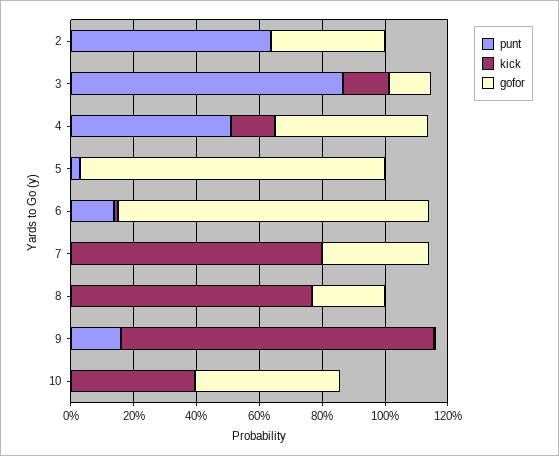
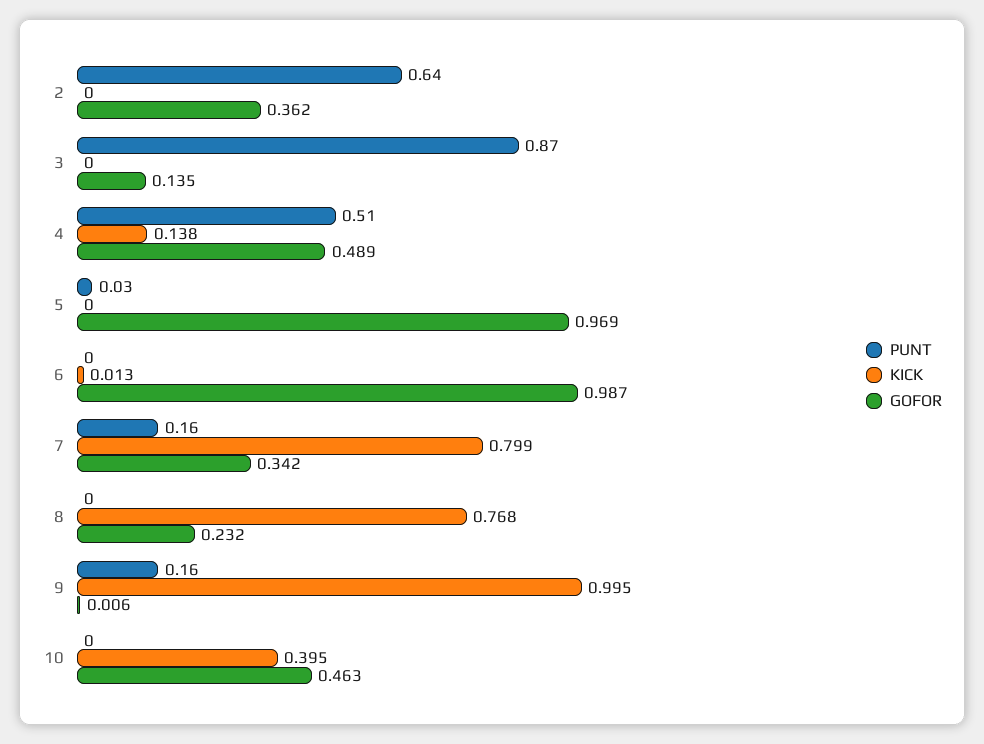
  {
    "punt": {
      "2": 0.64,
      "3": 0.87,
      "4": 0.51,
      "5": 0.03,
-     "6": 0.15,
+     "6": 0,
-     "7": 0,
+     "7": 0.16,
      "8": 0,
      "9": 0.16,
      "10": 0
    },
    "kick": {
      "2": 0,
-     "3": 0.15,
+     "3": 0,
      "4": 0.138,
      "5": 0,
      "6": 0.013,
      "7": 0.799,
      "8": 0.768,
      "9": 0.995,
      "10": 0.395
    },
    "gofor": {
      "2": 0.362,
      "3": 0.135,
      "4": 0.489,
      "5": 0.969,
      "6": 0.987,
      "7": 0.342,
      "8": 0.232,
      "9": 0.006,
      "10": 0.463
    }
  }

